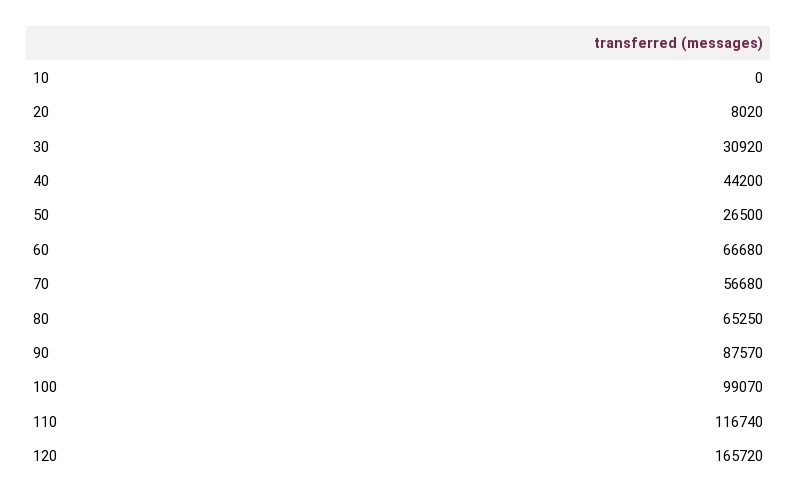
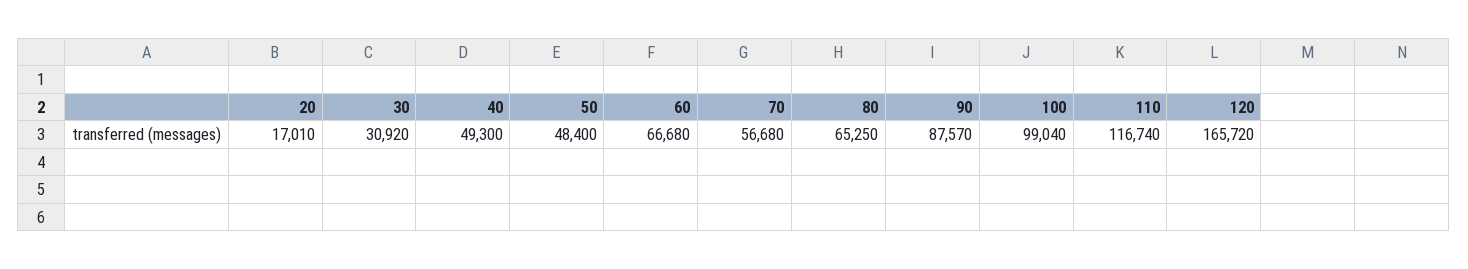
  {
-   "10": 0,
-   "20": 8020,
+   "20": 17010,
    "30": 30920,
-   "40": 44200,
+   "40": 49300,
-   "50": 26500,
+   "50": 48400,
    "60": 66680,
    "70": 56680,
    "80": 65250,
    "90": 87570,
-   "100": 99070,
+   "100": 99040,
    "110": 116740,
    "120": 165720
  }

